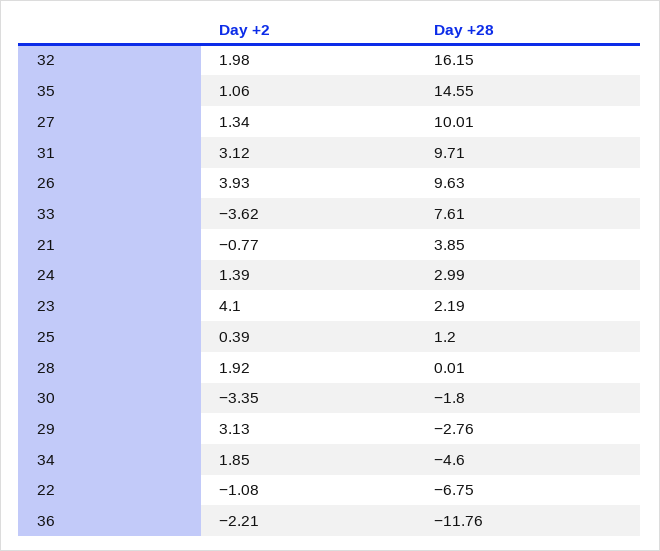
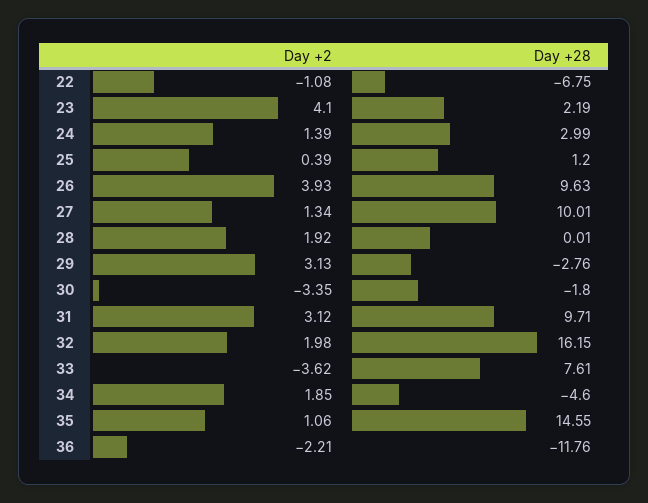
  {
    "Day +2": {
      "32": 1.98,
      "35": 1.06,
      "27": 1.34,
      "31": 3.12,
      "26": 3.93,
      "33": -3.62,
-     "21": -0.77,
      "24": 1.39,
      "23": 4.1,
      "25": 0.39,
      "28": 1.92,
      "30": -3.35,
      "29": 3.13,
      "34": 1.85,
      "22": -1.08,
      "36": -2.21
    },
    "Day +28": {
      "32": 16.15,
      "35": 14.55,
      "27": 10.01,
      "31": 9.71,
      "26": 9.63,
      "33": 7.61,
-     "21": 3.85,
      "24": 2.99,
      "23": 2.19,
      "25": 1.2,
      "28": 0.01,
      "30": -1.8,
      "29": -2.76,
      "34": -4.6,
      "22": -6.75,
      "36": -11.76
    }
  }

